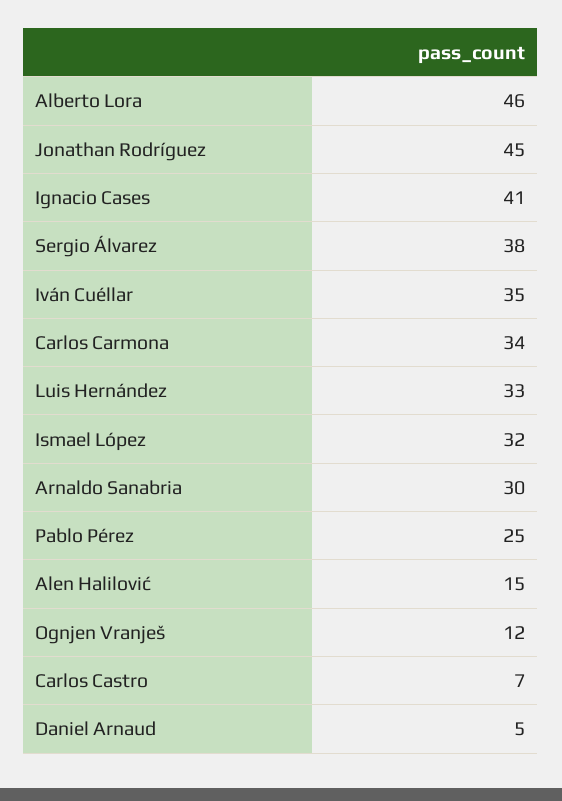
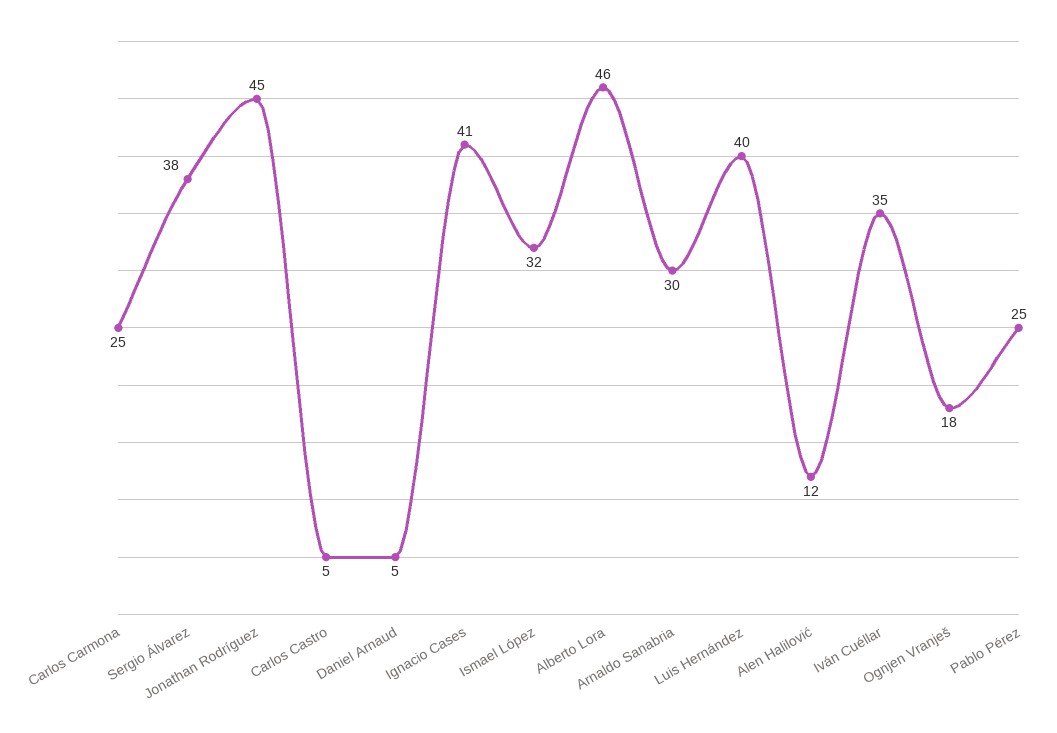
  {
    "Alberto Lora": 46,
    "Jonathan Rodríguez": 45,
    "Ignacio Cases": 41,
    "Sergio Álvarez": 38,
    "Iván Cuéllar": 35,
-   "Carlos Carmona": 34,
+   "Carlos Carmona": 25,
-   "Luis Hernández": 33,
+   "Luis Hernández": 40,
    "Ismael López": 32,
    "Arnaldo Sanabria": 30,
    "Pablo Pérez": 25,
-   "Alen Halilović": 15,
+   "Alen Halilović": 12,
-   "Ognjen Vranješ": 12,
+   "Ognjen Vranješ": 18,
-   "Carlos Castro": 7,
+   "Carlos Castro": 5,
    "Daniel Arnaud": 5
  }

